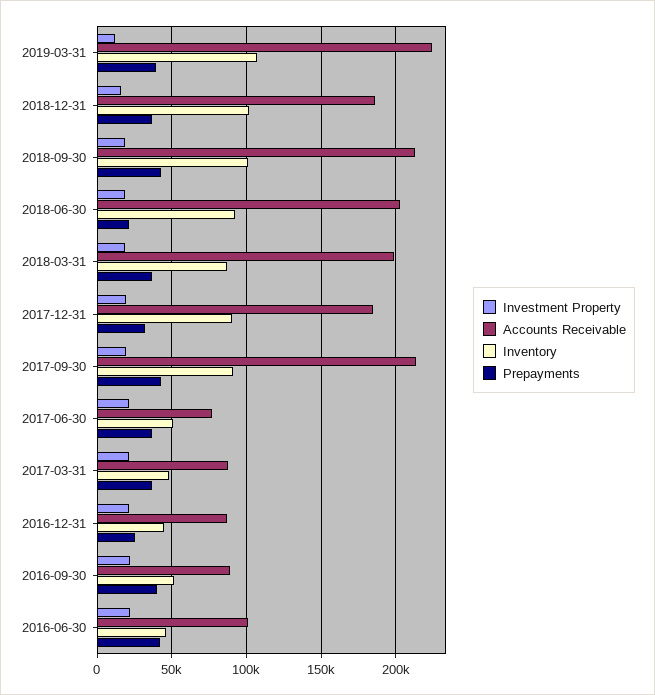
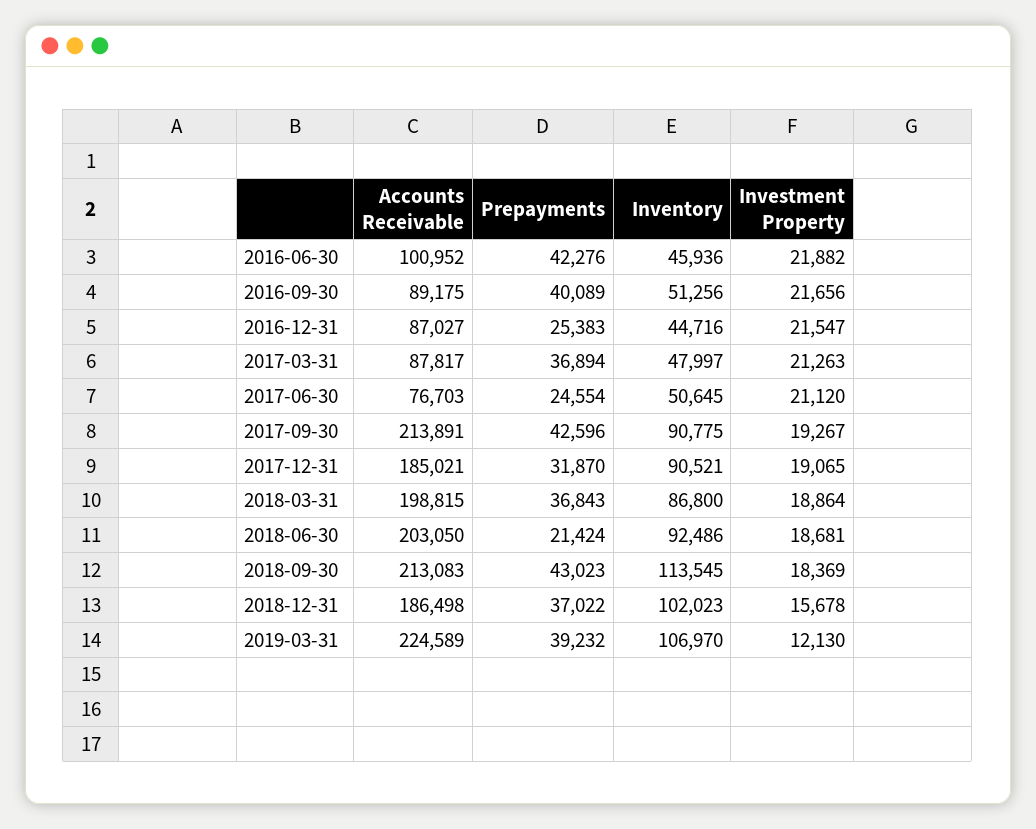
  {
    "Investment Property": {
      "2019-03-31": 12130,
      "2018-12-31": 15678,
      "2018-09-30": 18369,
      "2018-06-30": 18681,
      "2018-03-31": 18864,
      "2017-12-31": 19065,
      "2017-09-30": 19267,
      "2017-06-30": 21120,
      "2017-03-31": 21263,
      "2016-12-31": 21547,
      "2016-09-30": 21656,
      "2016-06-30": 21882
    },
    "Accounts Receivable": {
      "2019-03-31": 224589,
      "2018-12-31": 186498,
      "2018-09-30": 213083,
      "2018-06-30": 203050,
      "2018-03-31": 198815,
      "2017-12-31": 185021,
      "2017-09-30": 213891,
      "2017-06-30": 76703,
      "2017-03-31": 87817,
      "2016-12-31": 87027,
      "2016-09-30": 89175,
      "2016-06-30": 100952
    },
    "Inventory": {
      "2019-03-31": 106970,
      "2018-12-31": 102023,
-     "2018-09-30": 100000,
+     "2018-09-30": 113545,
      "2018-06-30": 92486,
      "2018-03-31": 86800,
      "2017-12-31": 90521,
      "2017-09-30": 90775,
      "2017-06-30": 50645,
      "2017-03-31": 47997,
      "2016-12-31": 44716,
      "2016-09-30": 51256,
      "2016-06-30": 45936
    },
    "Prepayments": {
      "2019-03-31": 39232,
      "2018-12-31": 37022,
      "2018-09-30": 43023,
      "2018-06-30": 21424,
      "2018-03-31": 36843,
      "2017-12-31": 31870,
      "2017-09-30": 42596,
-     "2017-06-30": 35000,
+     "2017-06-30": 24554,
      "2017-03-31": 36894,
      "2016-12-31": 25383,
      "2016-09-30": 40089,
      "2016-06-30": 42276
    }
  }

